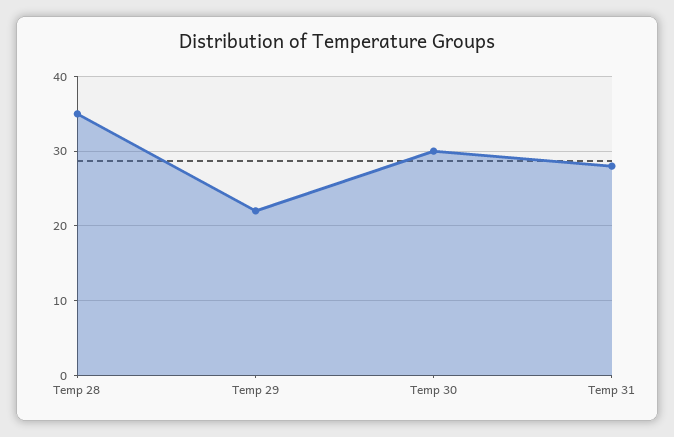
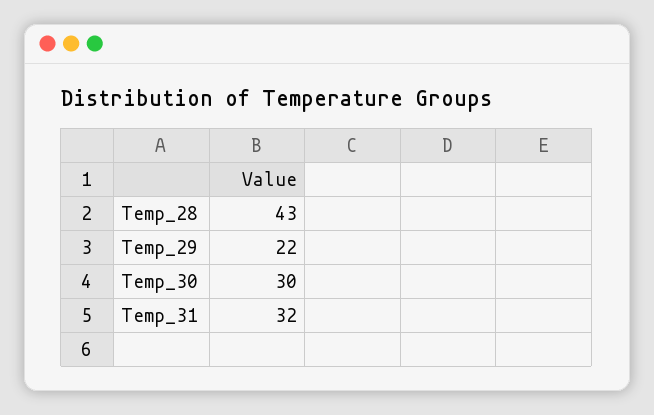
  {
-   "Temp 28": 35,
+   "Temp 28": 43,
    "Temp 29": 22,
    "Temp 30": 30,
-   "Temp 31": 28
+   "Temp 31": 32
  }

